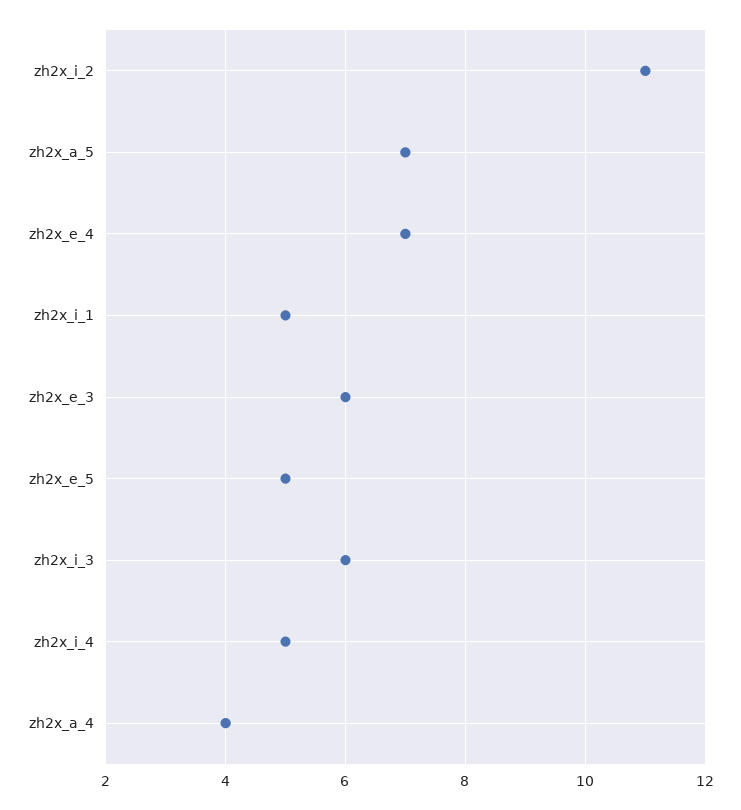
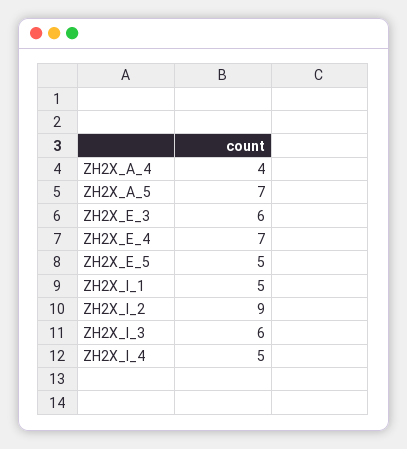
  {
-   "zh2x_i_2": 11,
+   "zh2x_i_2": 9,
    "zh2x_a_5": 7,
    "zh2x_e_4": 7,
    "zh2x_i_1": 5,
    "zh2x_e_3": 6,
    "zh2x_e_5": 5,
    "zh2x_i_3": 6,
    "zh2x_i_4": 5,
    "zh2x_a_4": 4
  }

